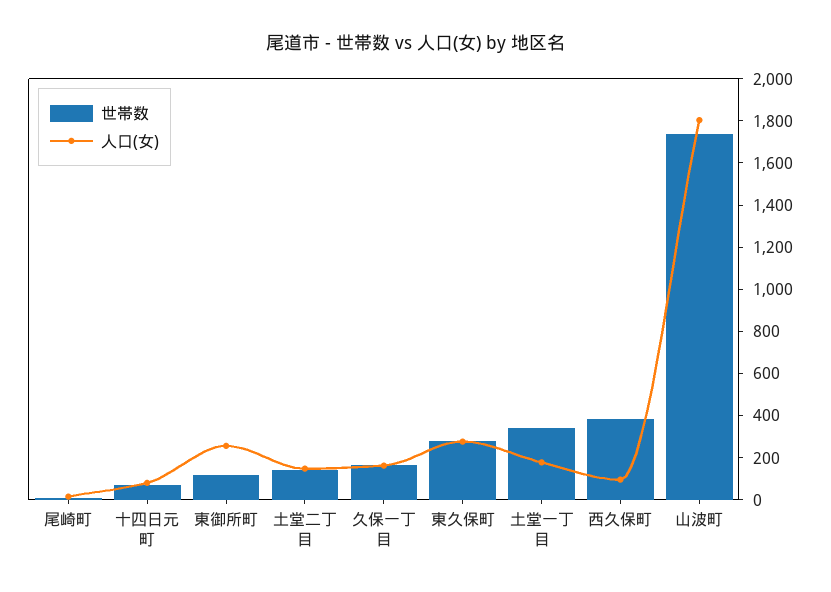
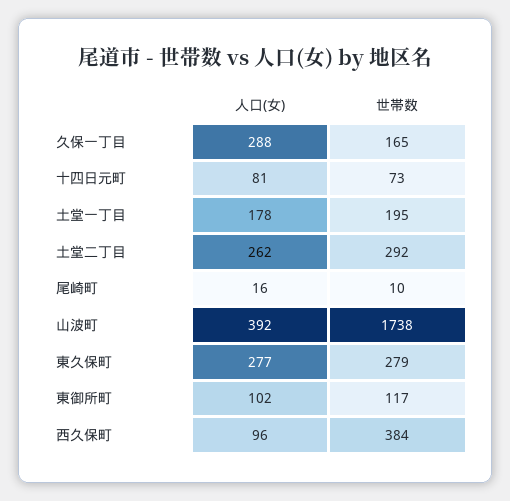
  {
    "世帯数": {
      "尾崎町": 10,
      "十四日元町": 73,
      "東御所町": 117,
-     "土堂二丁目": 150,
+     "土堂二丁目": 292,
      "久保一丁目": 165,
      "東久保町": 279,
-     "土堂一丁目": 350,
+     "土堂一丁目": 195,
      "西久保町": 384,
      "山波町": 1738
    },
    "人口(女)": {
      "尾崎町": 16,
      "十四日元町": 81,
-     "東御所町": 250,
+     "東御所町": 102,
-     "土堂二丁目": 150,
+     "土堂二丁目": 262,
-     "久保一丁目": 150,
+     "久保一丁目": 288,
      "東久保町": 277,
      "土堂一丁目": 178,
      "西久保町": 96,
-     "山波町": 1800
+     "山波町": 392
    }
  }

